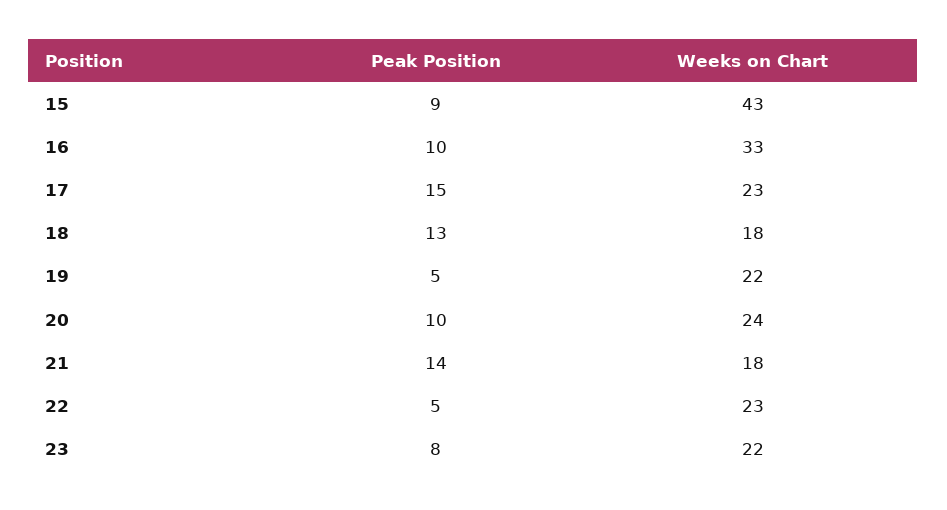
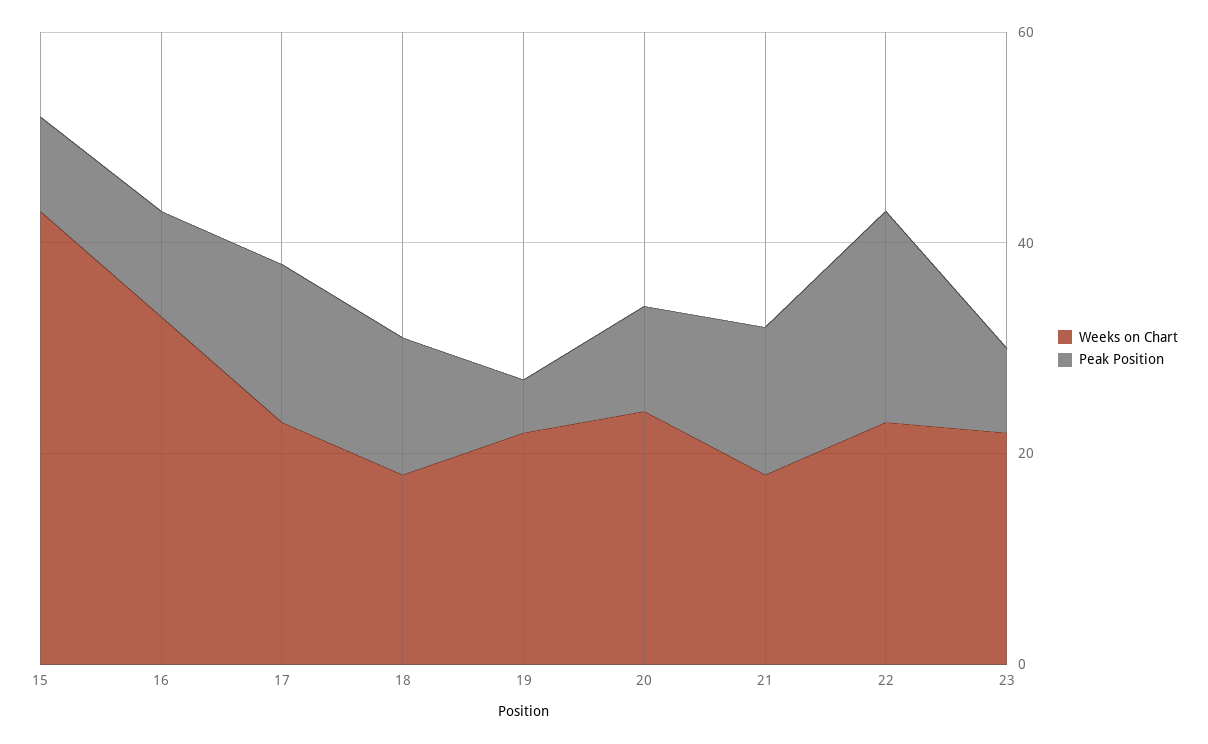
  {
    "Peak Position": {
      "15": 9,
      "16": 10,
      "17": 15,
      "18": 13,
      "19": 5,
      "20": 10,
      "21": 14,
-     "22": 5,
+     "22": 20,
      "23": 8
    },
    "Weeks on Chart": {
      "15": 43,
      "16": 33,
      "17": 23,
      "18": 18,
      "19": 22,
      "20": 24,
      "21": 18,
      "22": 23,
      "23": 22
    }
  }

